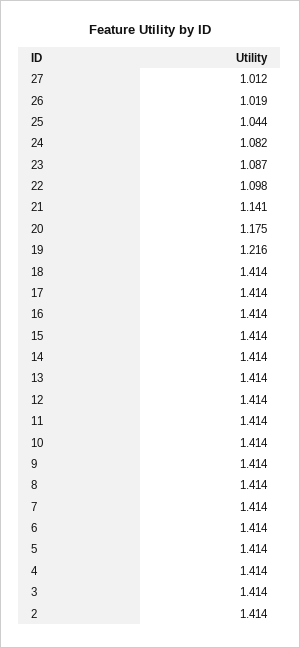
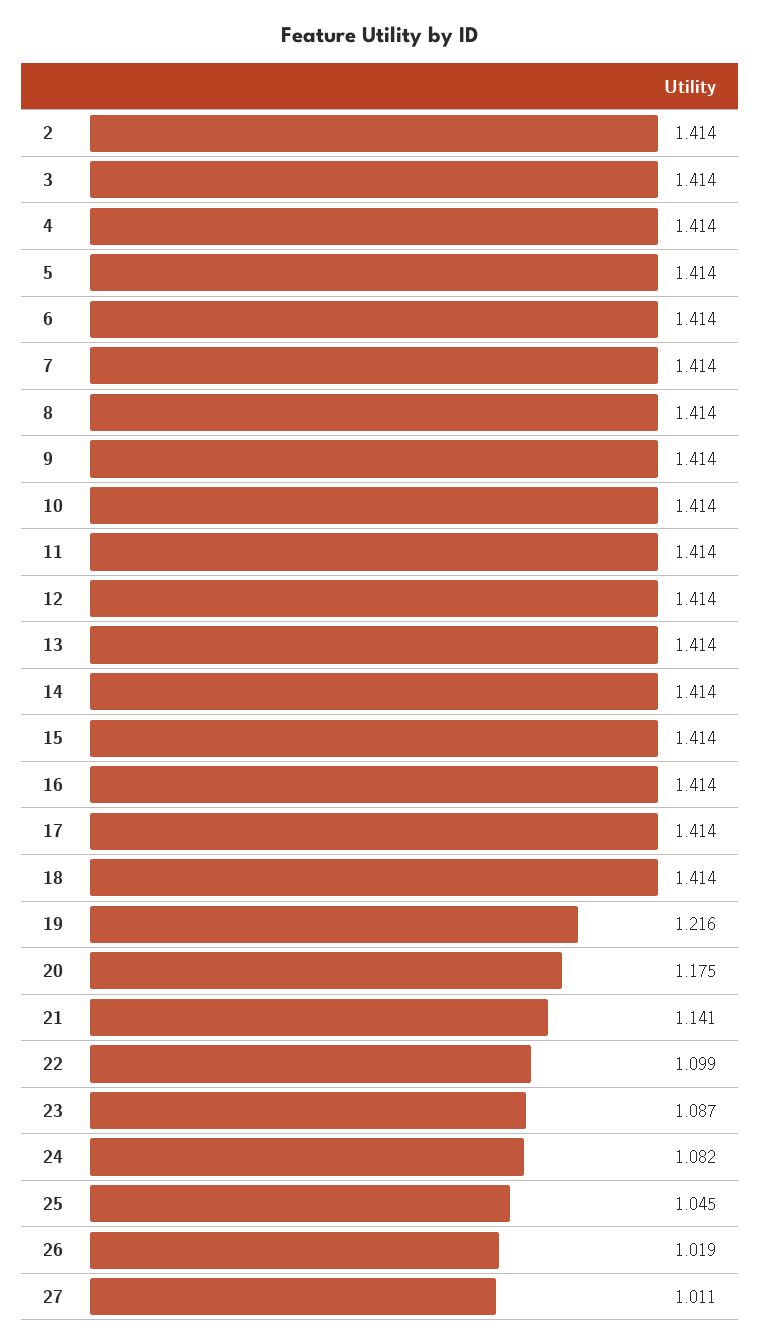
  {
-   "27": 1.012,
+   "27": 1.011,
    "26": 1.019,
-   "25": 1.044,
+   "25": 1.045,
    "24": 1.082,
    "23": 1.087,
-   "22": 1.098,
+   "22": 1.099,
    "21": 1.141,
    "20": 1.175,
    "19": 1.216,
    "18": 1.414,
    "17": 1.414,
    "16": 1.414,
    "15": 1.414,
    "14": 1.414,
    "13": 1.414,
    "12": 1.414,
    "11": 1.414,
    "10": 1.414,
    "9": 1.414,
    "8": 1.414,
    "7": 1.414,
    "6": 1.414,
    "5": 1.414,
    "4": 1.414,
    "3": 1.414,
    "2": 1.414
  }

